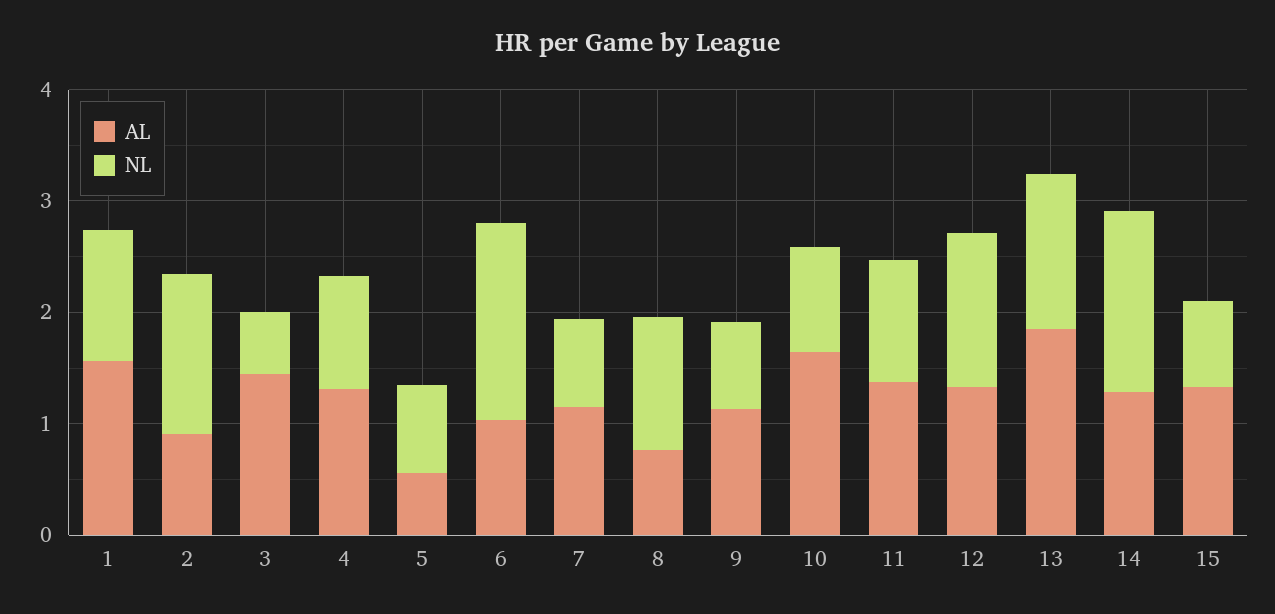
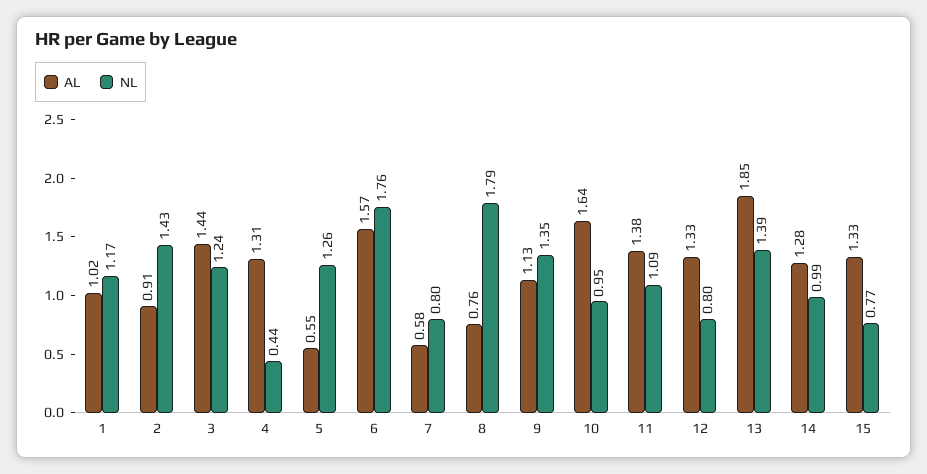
  {
    "AL": {
-     "1": 1.6,
+     "1": 1.02,
      "2": 0.91,
      "3": 1.44,
      "4": 1.31,
      "5": 0.55,
-     "6": 1,
+     "6": 1.57,
-     "7": 1.2,
+     "7": 0.58,
      "8": 0.76,
      "9": 1.13,
      "10": 1.64,
      "11": 1.38,
      "12": 1.33,
      "13": 1.85,
      "14": 1.28,
      "15": 1.33
    },
    "NL": {
      "1": 1.17,
      "2": 1.43,
-     "3": 0.6,
+     "3": 1.24,
-     "4": 1,
+     "4": 0.44,
-     "5": 0.8,
+     "5": 1.26,
      "6": 1.76,
      "7": 0.8,
-     "8": 1.2,
+     "8": 1.79,
-     "9": 0.8,
+     "9": 1.35,
      "10": 0.95,
      "11": 1.09,
-     "12": 1.4,
+     "12": 0.8,
      "13": 1.39,
-     "14": 1.6,
+     "14": 0.99,
      "15": 0.77
    }
  }

